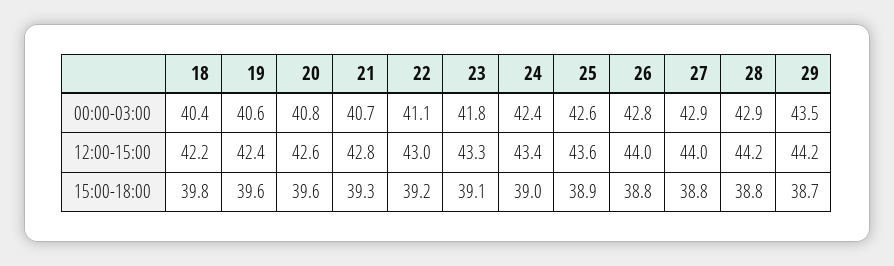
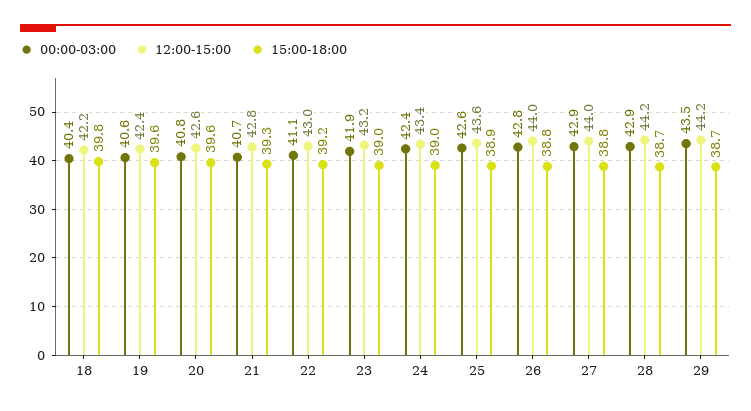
  {
    "00:00-03:00": {
      "18": 40.4,
      "19": 40.6,
      "20": 40.8,
      "21": 40.7,
      "22": 41.1,
-     "23": 41.8,
+     "23": 41.9,
      "24": 42.4,
      "25": 42.6,
      "26": 42.8,
      "27": 42.9,
      "28": 42.9,
      "29": 43.5
    },
    "12:00-15:00": {
      "18": 42.2,
      "19": 42.4,
      "20": 42.6,
      "21": 42.8,
      "22": 43,
-     "23": 43.3,
+     "23": 43.2,
      "24": 43.4,
      "25": 43.6,
      "26": 44,
      "27": 44,
      "28": 44.2,
      "29": 44.2
    },
    "15:00-18:00": {
      "18": 39.8,
      "19": 39.6,
      "20": 39.6,
      "21": 39.3,
      "22": 39.2,
-     "23": 39.1,
+     "23": 39,
      "24": 39,
      "25": 38.9,
      "26": 38.8,
      "27": 38.8,
-     "28": 38.8,
+     "28": 38.7,
      "29": 38.7
    }
  }

